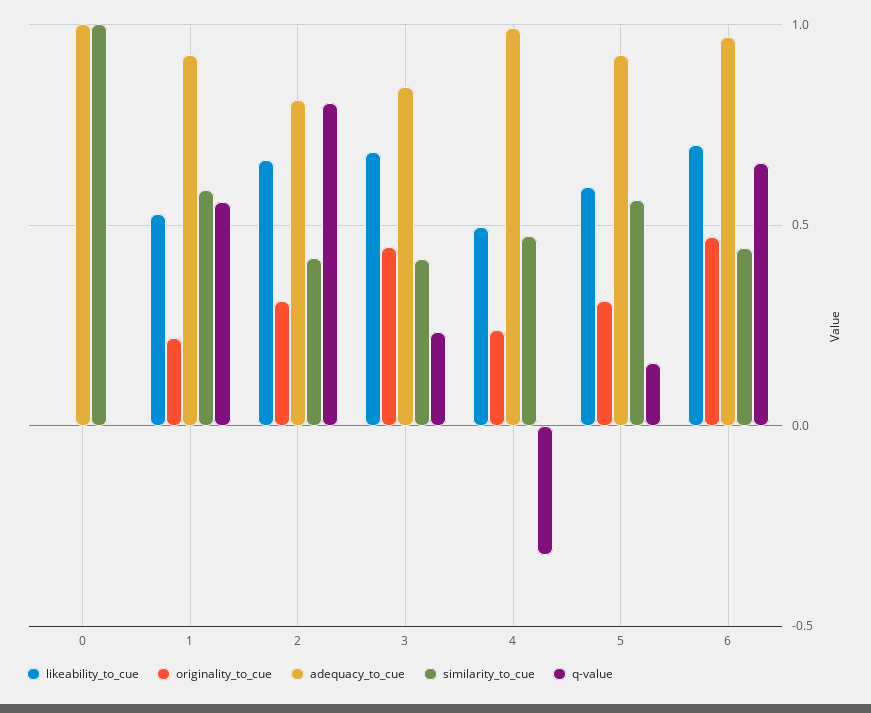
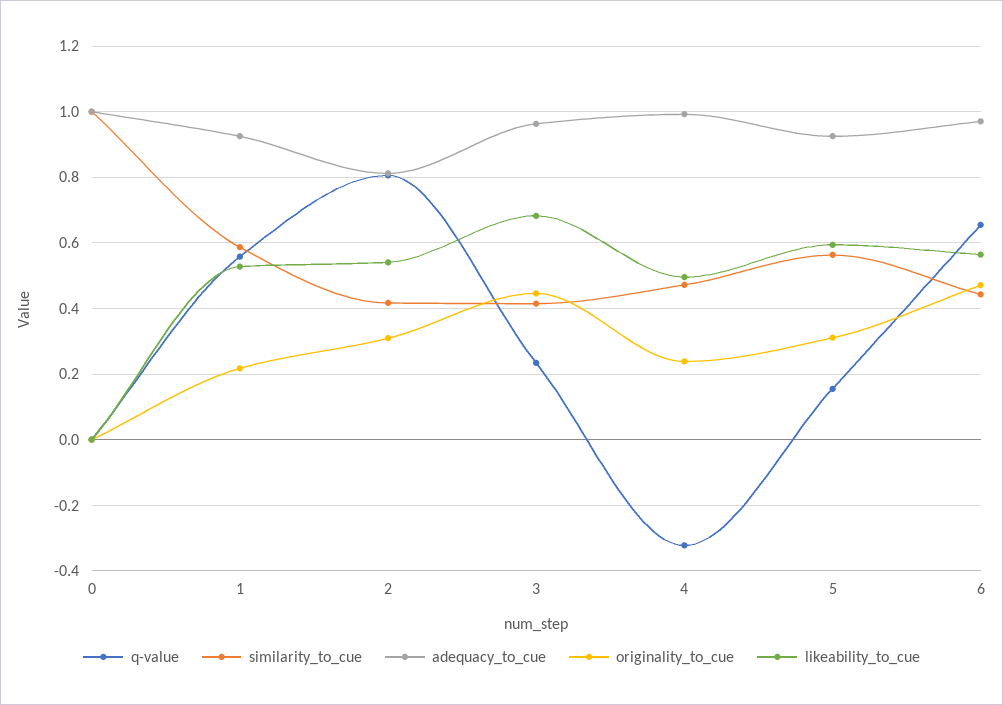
  {
    "likeability_to_cue": {
      "0": 0,
      "1": 0.52,
-     "2": 0.65,
+     "2": 0.54,
      "3": 0.68,
      "4": 0.5,
      "5": 0.6,
-     "6": 0.7
+     "6": 0.56
    },
    "originality_to_cue": {
      "0": 0,
      "1": 0.22,
      "2": 0.3,
      "3": 0.44,
      "4": 0.24,
      "5": 0.32,
      "6": 0.48
    },
    "adequacy_to_cue": {
      "0": 1,
      "1": 0.92,
      "2": 0.82,
-     "3": 0.85,
+     "3": 0.96,
      "4": 1,
      "5": 0.92,
      "6": 0.98
    },
    "similarity_to_cue": {
      "0": 1,
      "1": 0.58,
      "2": 0.42,
      "3": 0.42,
      "4": 0.48,
      "5": 0.56,
      "6": 0.44
    },
    "q-value": {
      "0": 0,
      "1": 0.56,
      "2": 0.8,
      "3": 0.24,
      "4": -0.32,
      "5": 0.16,
      "6": 0.66
    }
  }

